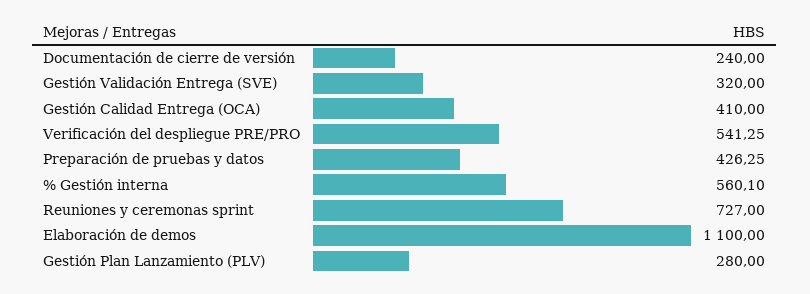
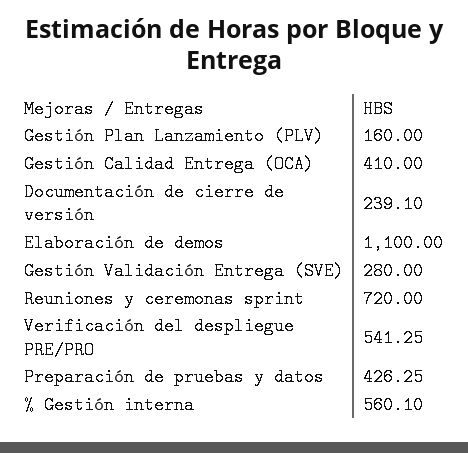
  {
-   "Documentación de cierre de versión": 240,
+   "Documentación de cierre de versión": 239.1,
-   "Gestión Validación Entrega (SVE)": 320,
+   "Gestión Validación Entrega (SVE)": 280,
    "Gestión Calidad Entrega (OCA)": 410,
    "Verificación del despliegue PRE/PRO": 541.25,
    "Preparación de pruebas y datos": 426.25,
    "% Gestión interna": 560.1,
-   "Reuniones y ceremonas sprint": 727,
+   "Reuniones y ceremonas sprint": 720,
    "Elaboración de demos": 1100,
-   "Gestión Plan Lanzamiento (PLV)": 280
+   "Gestión Plan Lanzamiento (PLV)": 160
  }

